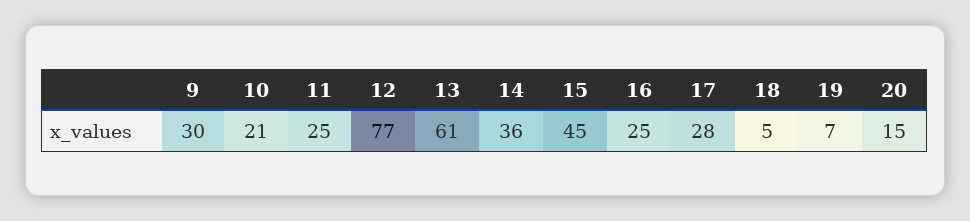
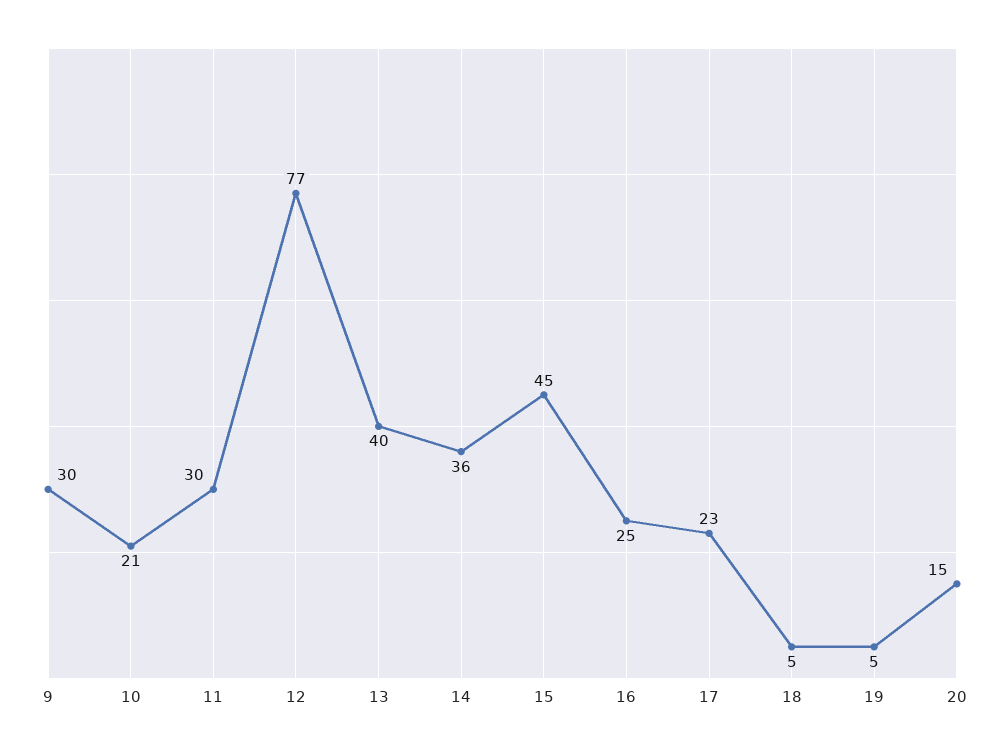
  {
    "9": 30,
    "10": 21,
-   "11": 25,
+   "11": 30,
    "12": 77,
-   "13": 61,
+   "13": 40,
    "14": 36,
    "15": 45,
    "16": 25,
-   "17": 28,
+   "17": 23,
    "18": 5,
-   "19": 7,
+   "19": 5,
    "20": 15
  }

